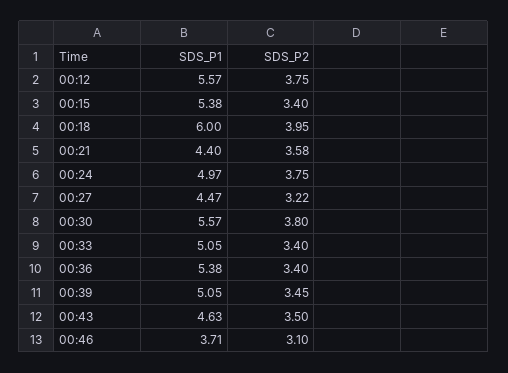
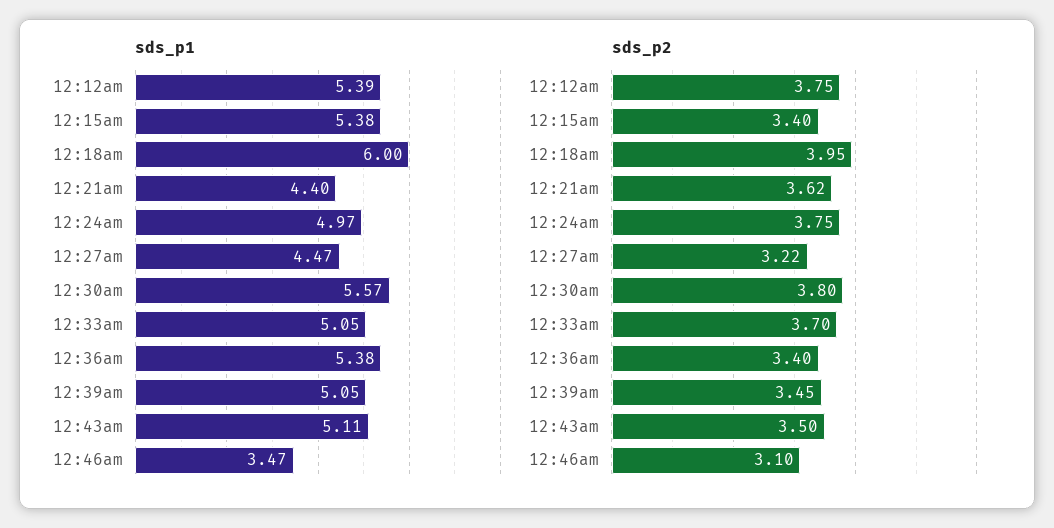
  {
    "SDS_P1": {
-     "00:12": 5.57,
+     "00:12": 5.39,
      "00:15": 5.38,
      "00:18": 6,
      "00:21": 4.4,
      "00:24": 4.97,
      "00:27": 4.47,
      "00:30": 5.57,
      "00:33": 5.05,
      "00:36": 5.38,
      "00:39": 5.05,
-     "00:43": 4.63,
+     "00:43": 5.11,
-     "00:46": 3.71
+     "00:46": 3.47
    },
    "SDS_P2": {
      "00:12": 3.75,
      "00:15": 3.4,
      "00:18": 3.95,
-     "00:21": 3.58,
+     "00:21": 3.62,
      "00:24": 3.75,
      "00:27": 3.22,
      "00:30": 3.8,
-     "00:33": 3.4,
+     "00:33": 3.7,
      "00:36": 3.4,
      "00:39": 3.45,
      "00:43": 3.5,
      "00:46": 3.1
    }
  }

